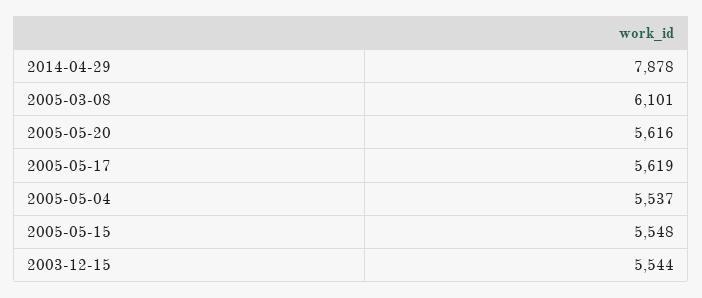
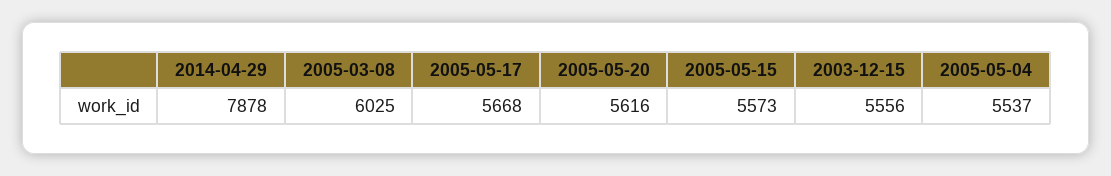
  {
    "2014-04-29": 7878,
-   "2005-03-08": 6101,
+   "2005-03-08": 6025,
    "2005-05-20": 5616,
-   "2005-05-17": 5619,
+   "2005-05-17": 5668,
    "2005-05-04": 5537,
-   "2005-05-15": 5548,
+   "2005-05-15": 5573,
-   "2003-12-15": 5544
+   "2003-12-15": 5556
  }

